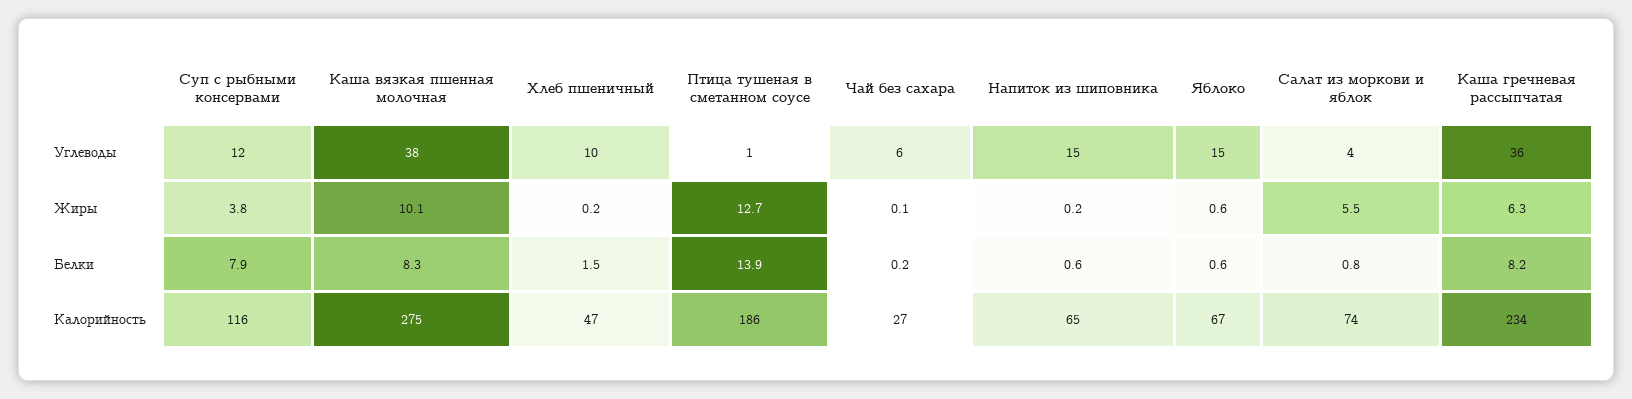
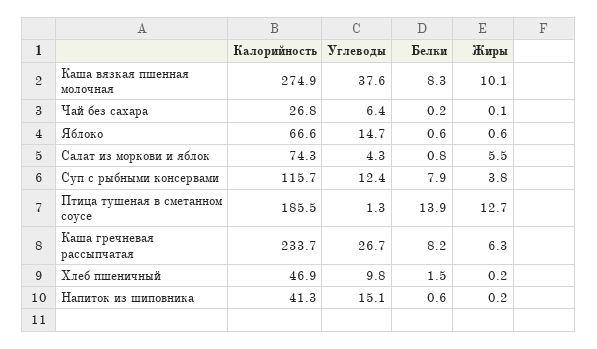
  {
    "Суп с рыбными консервами": {
      "Углеводы": 12.4,
      "Жиры": 3.8,
      "Белки": 7.9,
      "Калорийность": 115.7
    },
    "Каша вязкая пшенная молочная": {
      "Углеводы": 37.6,
      "Жиры": 10.1,
      "Белки": 8.3,
      "Калорийность": 274.9
    },
    "Хлеб пшеничный": {
      "Углеводы": 9.8,
      "Жиры": 0.2,
      "Белки": 1.5,
      "Калорийность": 46.9
    },
    "Птица тушеная в сметанном соусе": {
      "Углеводы": 1.3,
      "Жиры": 12.7,
      "Белки": 13.9,
      "Калорийность": 185.5
    },
    "Чай без сахара": {
      "Углеводы": 6.4,
      "Жиры": 0.1,
      "Белки": 0.2,
      "Калорийность": 26.8
    },
    "Напиток из шиповника": {
      "Углеводы": 15.1,
      "Жиры": 0.2,
      "Белки": 0.6,
-     "Калорийность": 65
+     "Калорийность": 41.3
    },
    "Яблоко": {
      "Углеводы": 14.7,
      "Жиры": 0.6,
      "Белки": 0.6,
      "Калорийность": 66.6
    },
    "Салат из моркови и яблок": {
      "Углеводы": 4.3,
      "Жиры": 5.5,
      "Белки": 0.8,
      "Калорийность": 74.3
    },
    "Каша гречневая рассыпчатая": {
-     "Углеводы": 36,
+     "Углеводы": 26.7,
      "Жиры": 6.3,
      "Белки": 8.2,
      "Калорийность": 233.7
    }
  }

